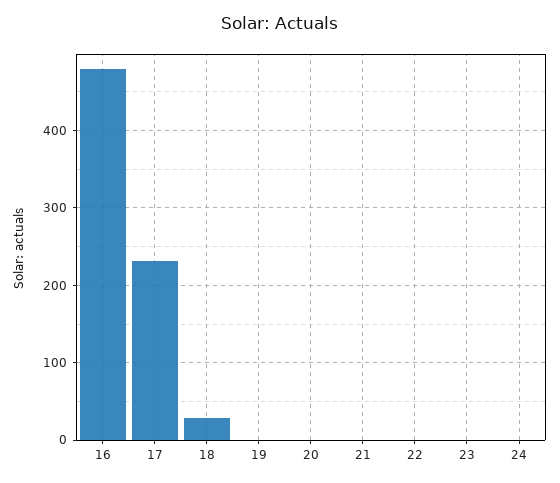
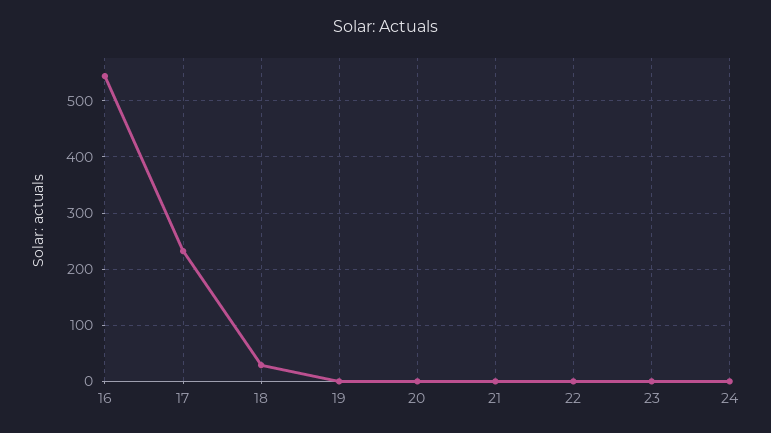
  {
-   "16": 480,
+   "16": 540,
    "17": 230,
    "18": 30,
    "19": 0,
    "20": 0,
    "21": 0,
    "22": 0,
    "23": 0,
    "24": 0
  }

